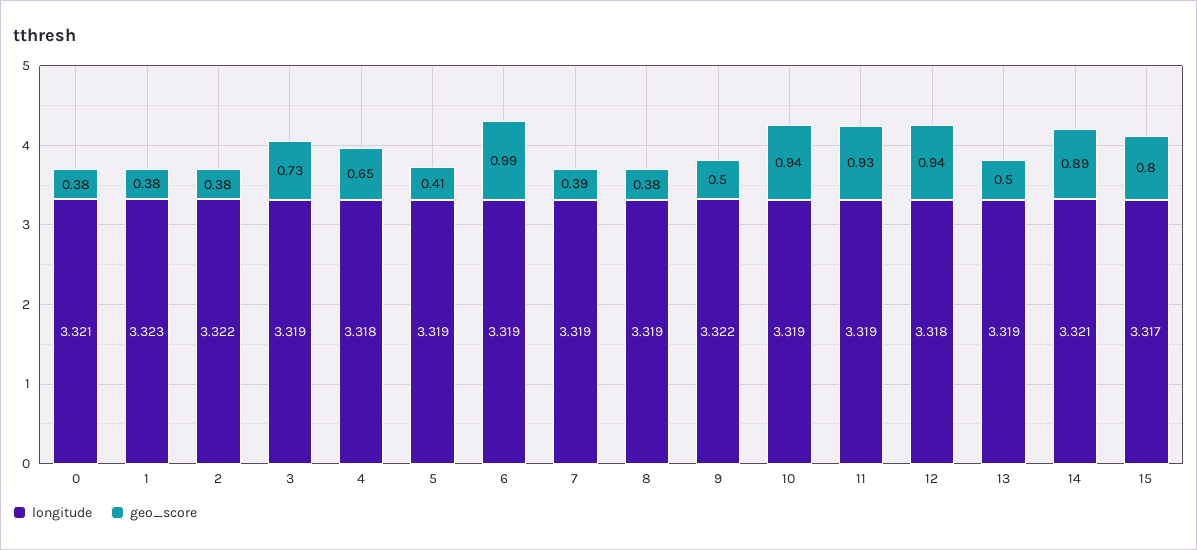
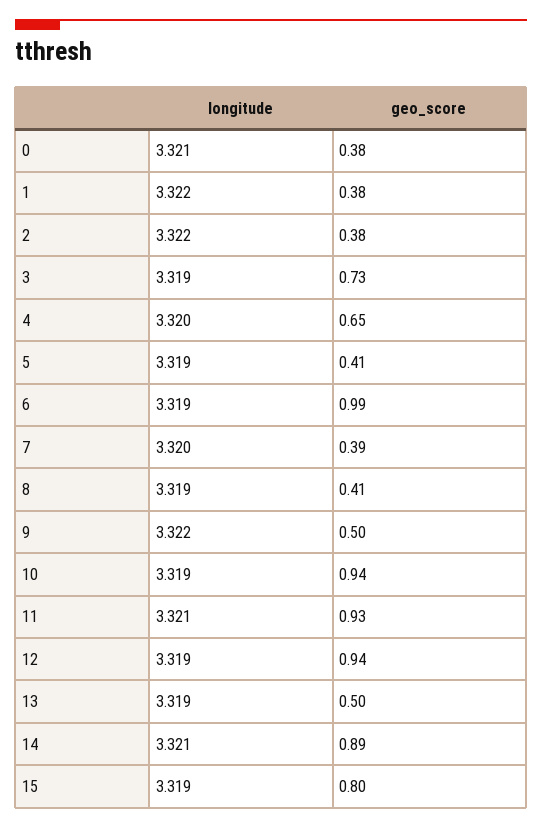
  {
    "longitude": {
      "0": 3.321,
-     "1": 3.323,
+     "1": 3.322,
      "2": 3.322,
      "3": 3.319,
-     "4": 3.318,
+     "4": 3.32,
      "5": 3.319,
      "6": 3.319,
-     "7": 3.319,
+     "7": 3.32,
      "8": 3.319,
      "9": 3.322,
      "10": 3.319,
-     "11": 3.319,
+     "11": 3.321,
-     "12": 3.318,
+     "12": 3.319,
      "13": 3.319,
      "14": 3.321,
-     "15": 3.317
+     "15": 3.319
    },
    "geo_score": {
      "0": 0.38,
      "1": 0.38,
      "2": 0.38,
      "3": 0.73,
      "4": 0.65,
      "5": 0.41,
      "6": 0.99,
      "7": 0.39,
-     "8": 0.38,
+     "8": 0.41,
      "9": 0.5,
      "10": 0.94,
      "11": 0.93,
      "12": 0.94,
      "13": 0.5,
      "14": 0.89,
      "15": 0.8
    }
  }

